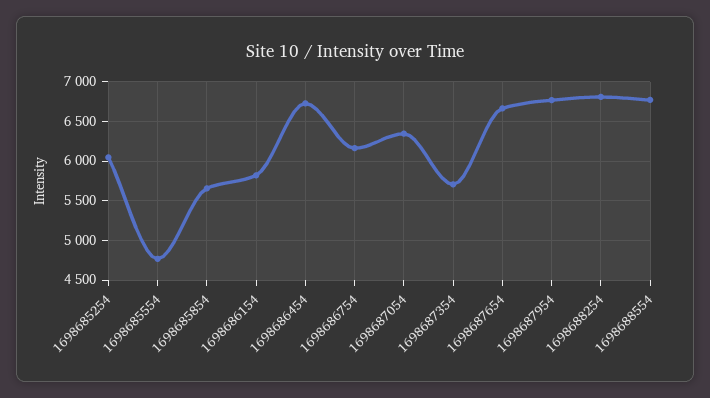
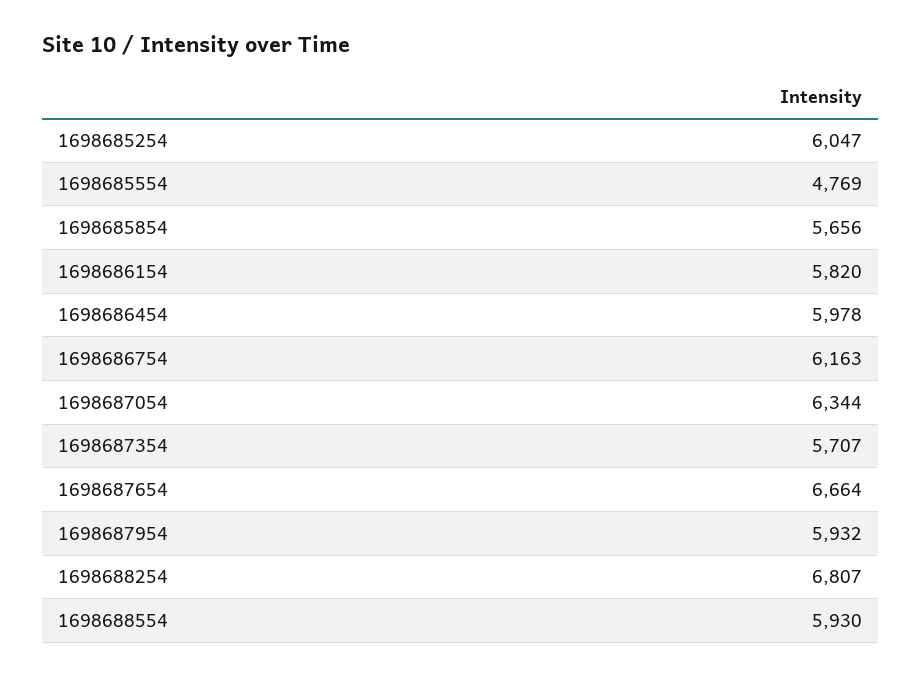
  {
    "1698685254": 6047,
    "1698685554": 4769,
    "1698685854": 5656,
    "1698686154": 5820,
-   "1698686454": 6700,
+   "1698686454": 5978,
    "1698686754": 6163,
    "1698687054": 6344,
    "1698687354": 5707,
    "1698687654": 6664,
-   "1698687954": 6800,
+   "1698687954": 5932,
    "1698688254": 6807,
-   "1698688554": 6800
+   "1698688554": 5930
  }

